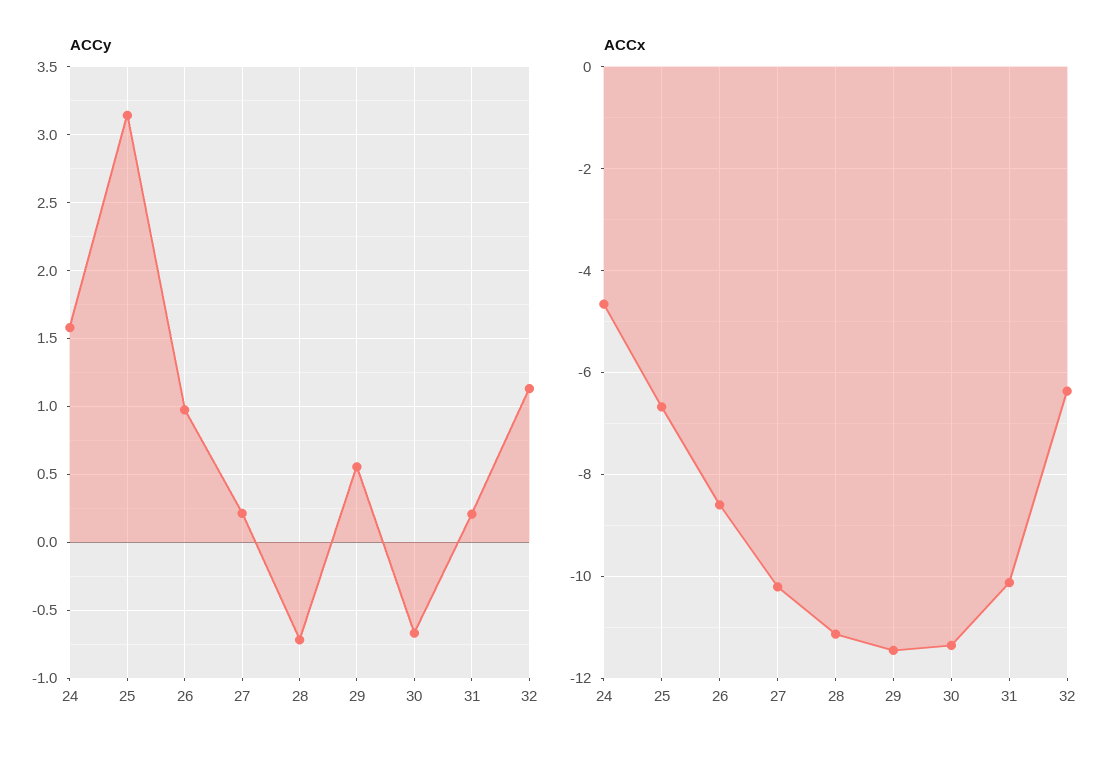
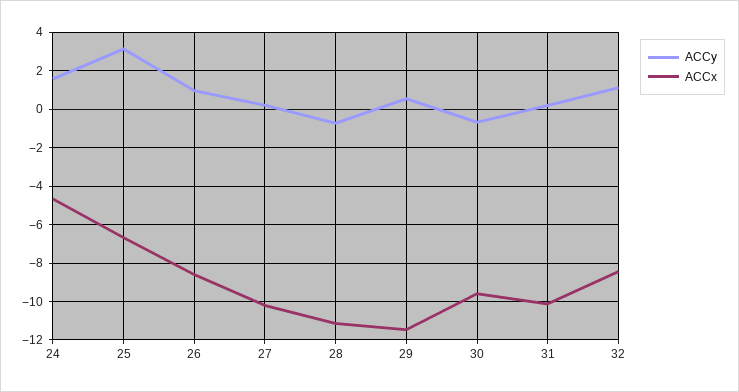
  {
    "ACCy": {
      "24": 1.6,
      "25": 3.15,
      "26": 0.95,
      "27": 0.2,
      "28": -0.7,
      "29": 0.55,
      "30": -0.65,
      "31": 0.2,
      "32": 1.15
    },
    "ACCx": {
      "24": -4.6,
      "25": -6.6,
      "26": -8.6,
      "27": -10.2,
      "28": -11.2,
      "29": -11.4,
-     "30": -11.4,
+     "30": -9.5,
      "31": -10.2,
-     "32": -6.4
+     "32": -8.5
    }
  }

